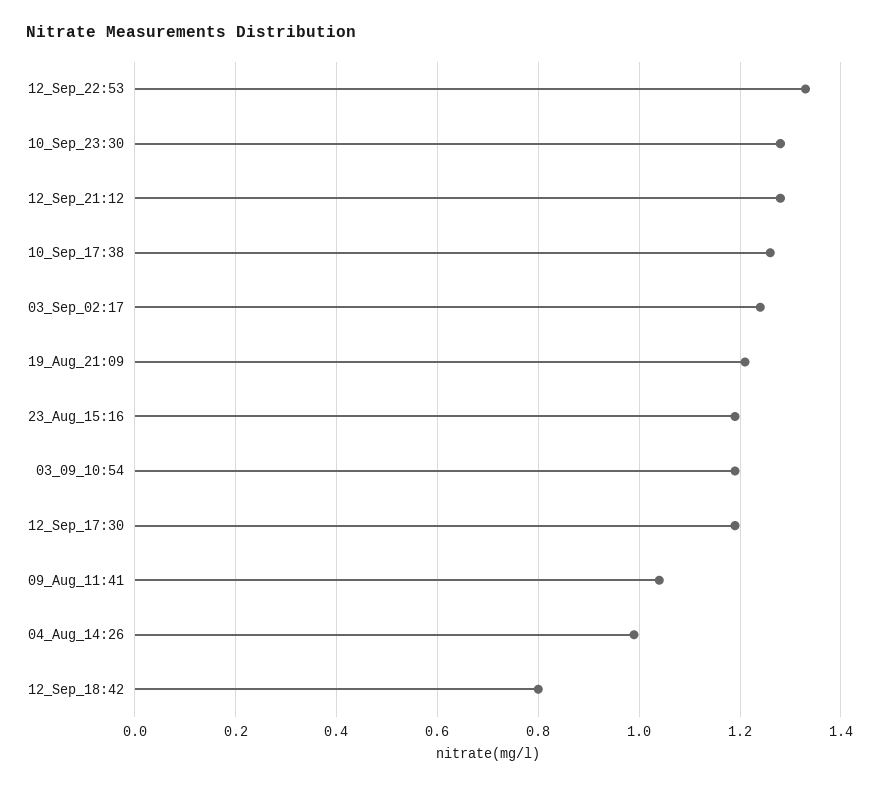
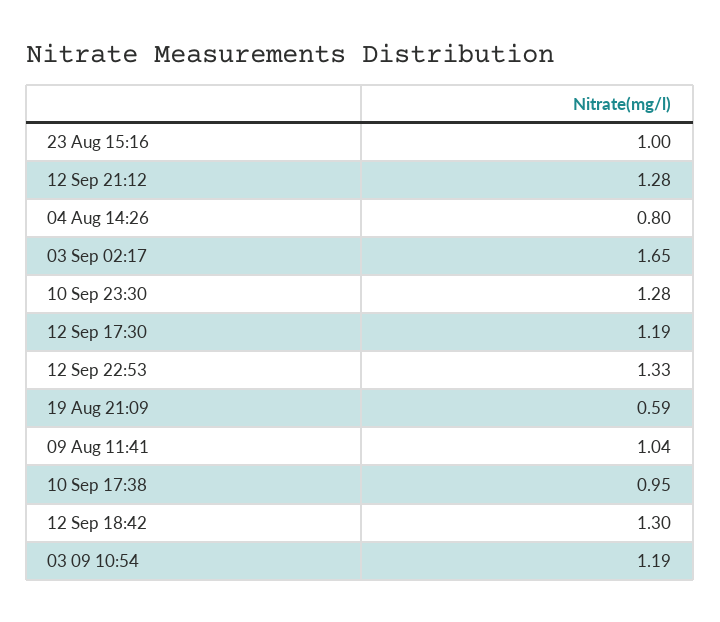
  {
    "12_Sep_22:53": 1.33,
    "10_Sep_23:30": 1.28,
    "12_Sep_21:12": 1.28,
-   "10_Sep_17:38": 1.25,
+   "10_Sep_17:38": 0.95,
-   "03_Sep_02:17": 1.25,
+   "03_Sep_02:17": 1.65,
-   "19_Aug_21:09": 1.2,
+   "19_Aug_21:09": 0.59,
-   "23_Aug_15:16": 1.2,
+   "23_Aug_15:16": 1,
    "03_09_10:54": 1.19,
    "12_Sep_17:30": 1.19,
    "09_Aug_11:41": 1.04,
-   "04_Aug_14:26": 1,
+   "04_Aug_14:26": 0.8,
-   "12_Sep_18:42": 0.8
+   "12_Sep_18:42": 1.3
  }

